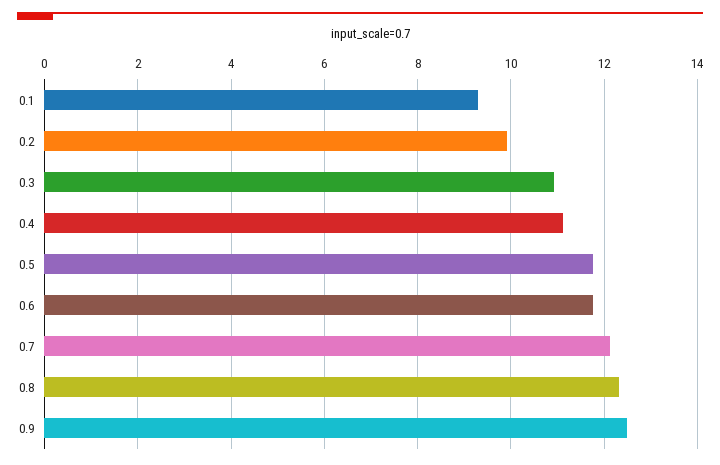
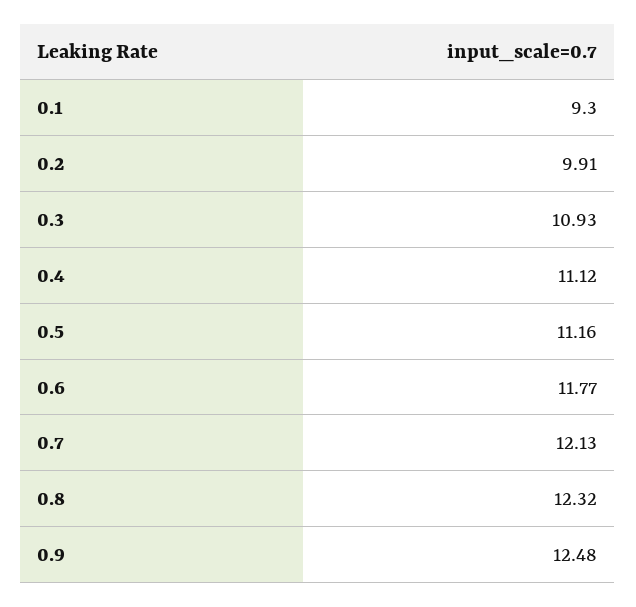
  {
    "0.1": 9.3,
    "0.2": 9.91,
    "0.3": 10.93,
    "0.4": 11.12,
-   "0.5": 11.8,
+   "0.5": 11.16,
    "0.6": 11.77,
    "0.7": 12.13,
    "0.8": 12.32,
    "0.9": 12.48
  }

